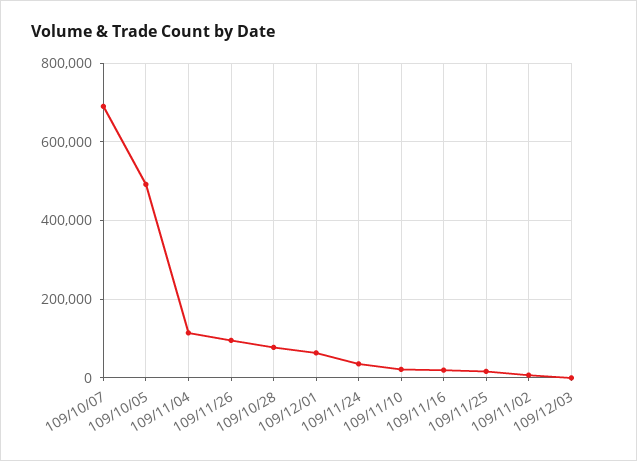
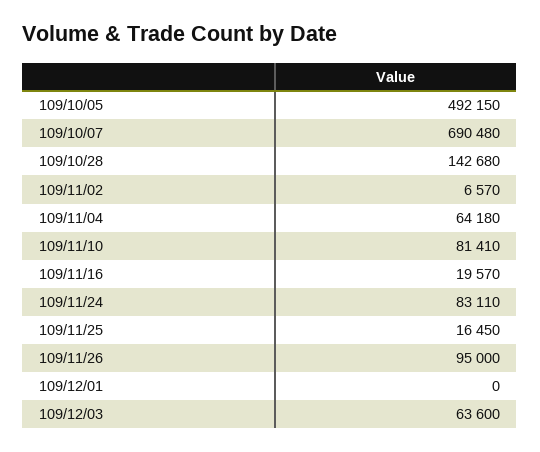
  {
    "109/10/07": 690480,
    "109/10/05": 492150,
-   "109/11/04": 120000,
+   "109/11/04": 64180,
    "109/11/26": 95000,
-   "109/10/28": 80000,
+   "109/10/28": 142680,
-   "109/12/01": 60000,
+   "109/12/01": 0,
-   "109/11/24": 40000,
+   "109/11/24": 83110,
-   "109/11/10": 20000,
+   "109/11/10": 81410,
    "109/11/16": 19570,
    "109/11/25": 16450,
    "109/11/02": 6570,
-   "109/12/03": 0
+   "109/12/03": 63600
  }

